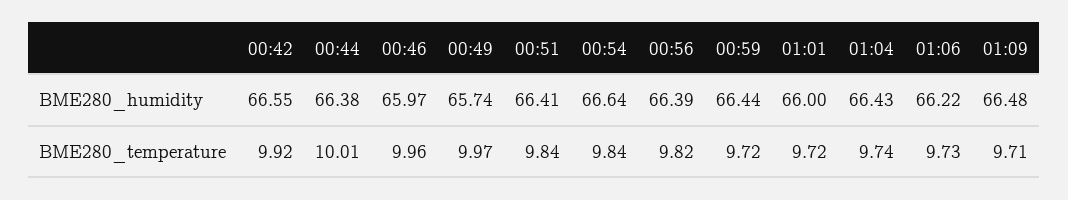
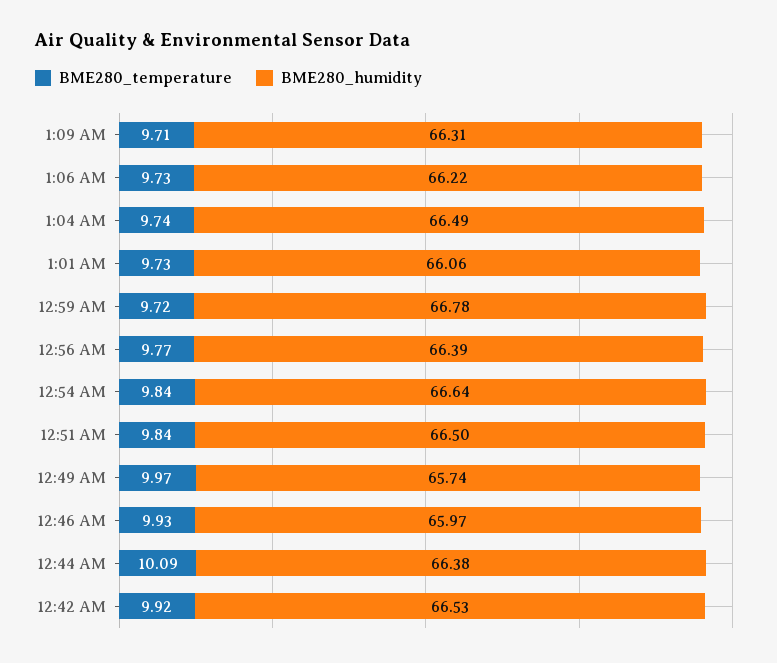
  {
    "BME280_humidity": {
-     "00:42": 66.55,
+     "00:42": 66.53,
      "00:44": 66.38,
      "00:46": 65.97,
      "00:49": 65.74,
-     "00:51": 66.41,
+     "00:51": 66.5,
      "00:54": 66.64,
      "00:56": 66.39,
-     "00:59": 66.44,
+     "00:59": 66.78,
-     "01:01": 66,
+     "01:01": 66.06,
-     "01:04": 66.43,
+     "01:04": 66.49,
      "01:06": 66.22,
-     "01:09": 66.48
+     "01:09": 66.31
    },
    "BME280_temperature": {
      "00:42": 9.92,
-     "00:44": 10.01,
+     "00:44": 10.09,
-     "00:46": 9.96,
+     "00:46": 9.93,
      "00:49": 9.97,
      "00:51": 9.84,
      "00:54": 9.84,
-     "00:56": 9.82,
+     "00:56": 9.77,
      "00:59": 9.72,
-     "01:01": 9.72,
+     "01:01": 9.73,
      "01:04": 9.74,
      "01:06": 9.73,
      "01:09": 9.71
    }
  }

